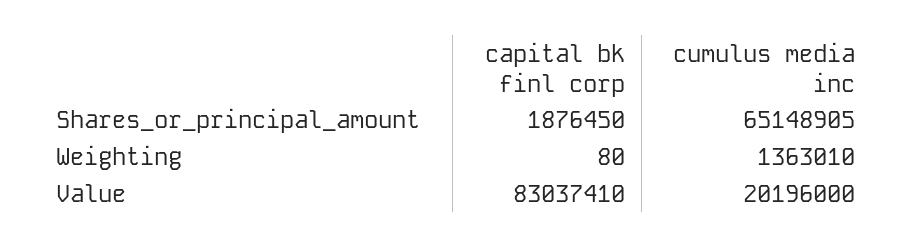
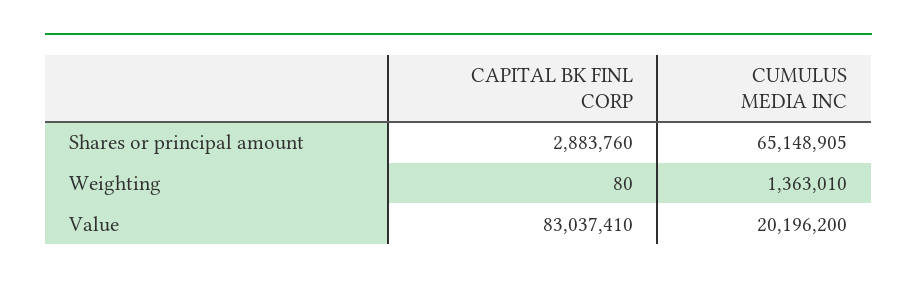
  {
    "capital bk finl corp": {
-     "Shares_or_principal_amount": 1876450,
+     "Shares_or_principal_amount": 2883760,
      "Weighting": 80,
      "Value": 83037410
    },
    "cumulus media inc": {
      "Shares_or_principal_amount": 65148905,
      "Weighting": 1363010,
-     "Value": 20196000
+     "Value": 20196200
    }
  }

